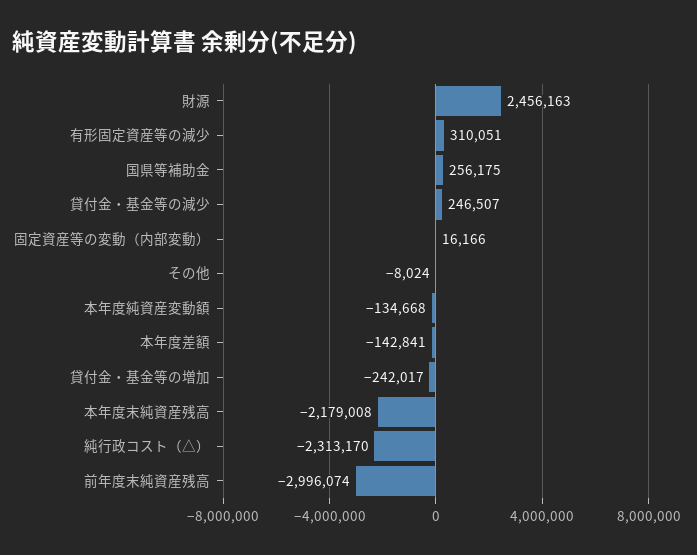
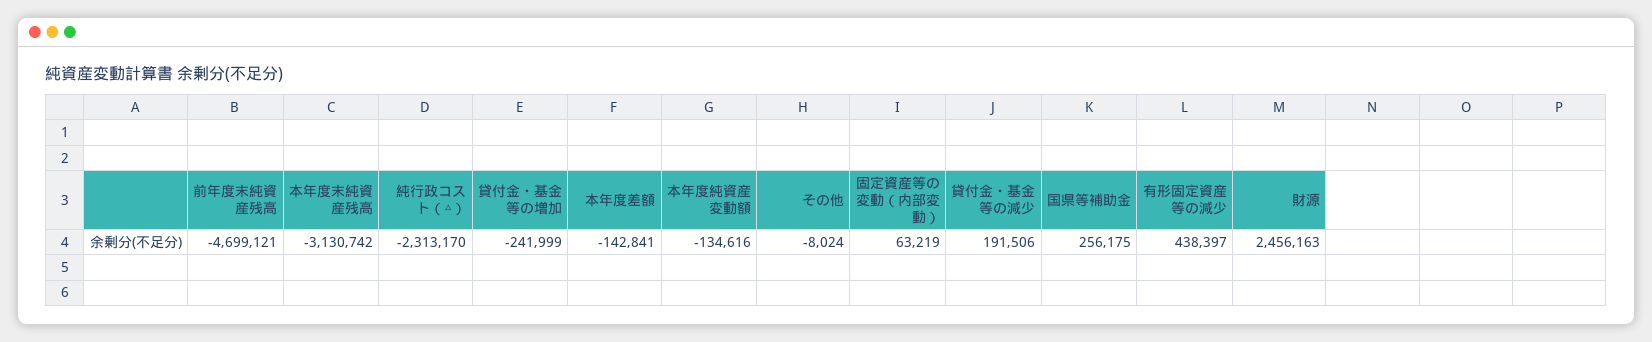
  {
    "財源": 2456163,
-   "有形固定資産等の減少": 310051,
+   "有形固定資産等の減少": 438397,
    "国県等補助金": 256175,
-   "貸付金・基金等の減少": 246507,
+   "貸付金・基金等の減少": 191506,
-   "固定資産等の変動（内部変動）": 16166,
+   "固定資産等の変動（内部変動）": 63219,
    "その他": -8024,
-   "本年度純資産変動額": -134668,
+   "本年度純資産変動額": -134616,
    "本年度差額": -142841,
-   "貸付金・基金等の増加": -242017,
+   "貸付金・基金等の増加": -241999,
-   "本年度末純資産残高": -2179008,
+   "本年度末純資産残高": -3130742,
    "純行政コスト（△）": -2313170,
-   "前年度末純資産残高": -2996074
+   "前年度末純資産残高": -4699121
  }

